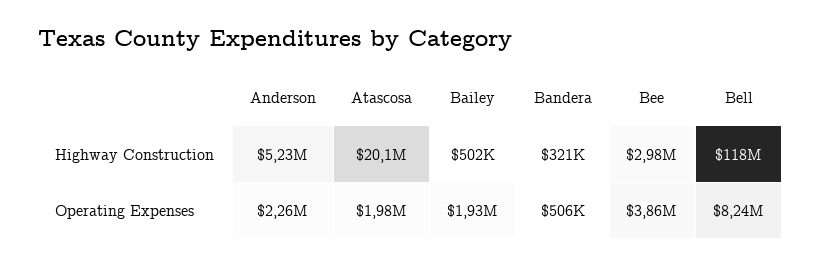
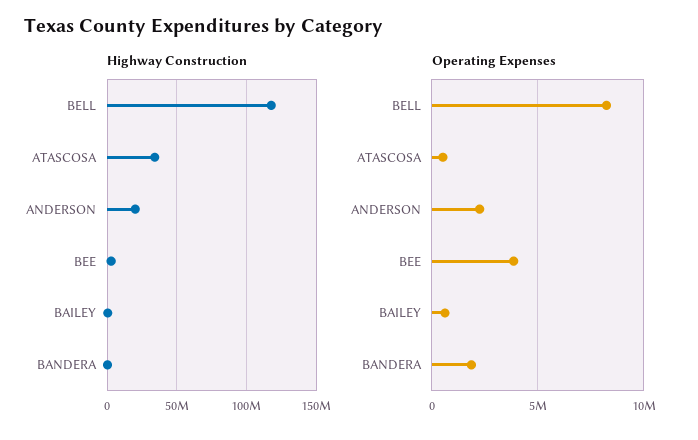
  {
    "Highway Construction": {
-     "Anderson": 5230000,
+     "Anderson": 20000000,
-     "Atascosa": 20100000,
+     "Atascosa": 35000000,
      "Bailey": 502000,
      "Bandera": 321000,
      "Bee": 2980000,
      "Bell": 118000000
    },
    "Operating Expenses": {
      "Anderson": 2260000,
-     "Atascosa": 1980000,
+     "Atascosa": 500000,
-     "Bailey": 1930000,
+     "Bailey": 500000,
-     "Bandera": 506000,
+     "Bandera": 2000000,
      "Bee": 3860000,
      "Bell": 8240000
    }
  }

